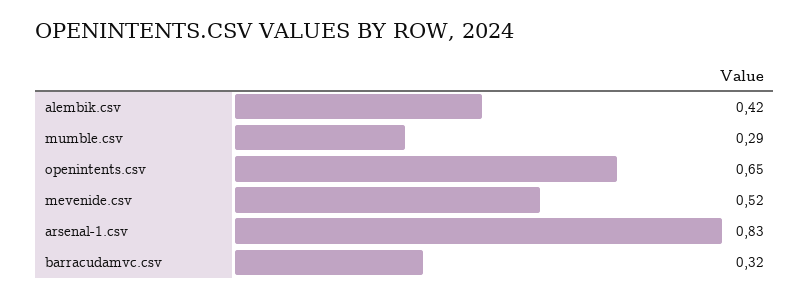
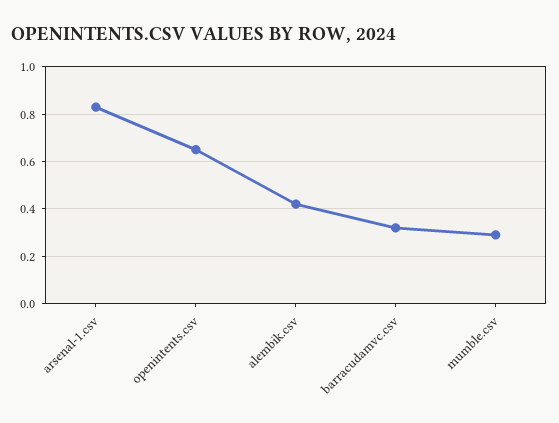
  {
    "alembik.csv": 0.42,
    "mumble.csv": 0.29,
    "openintents.csv": 0.65,
-   "mevenide.csv": 0.52,
    "arsenal-1.csv": 0.83,
    "barracudamvc.csv": 0.32
  }

